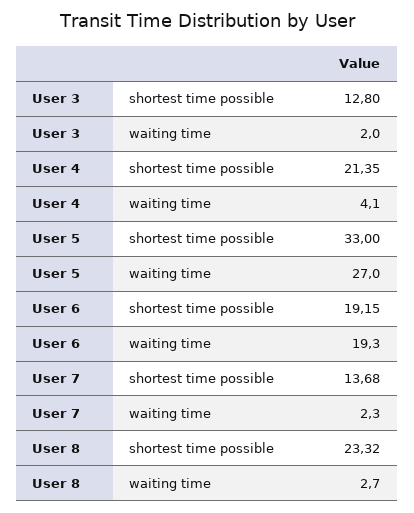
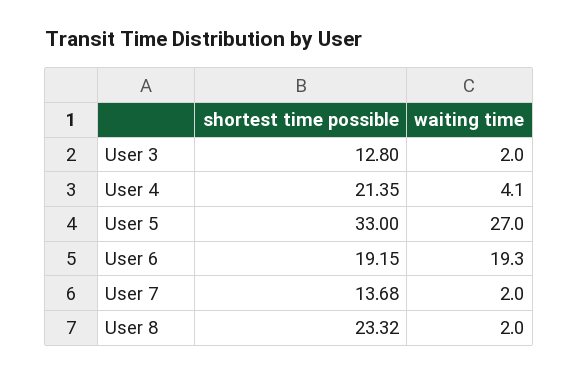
  {
    "User 3": {
      "shortest time possible": 12.8,
      "waiting time": 2
    },
    "User 4": {
      "shortest time possible": 21.35,
      "waiting time": 4.1
    },
    "User 5": {
      "shortest time possible": 33,
      "waiting time": 27
    },
    "User 6": {
      "shortest time possible": 19.15,
      "waiting time": 19.3
    },
    "User 7": {
      "shortest time possible": 13.68,
-     "waiting time": 2.3
+     "waiting time": 2
    },
    "User 8": {
      "shortest time possible": 23.32,
-     "waiting time": 2.7
+     "waiting time": 2
    }
  }

